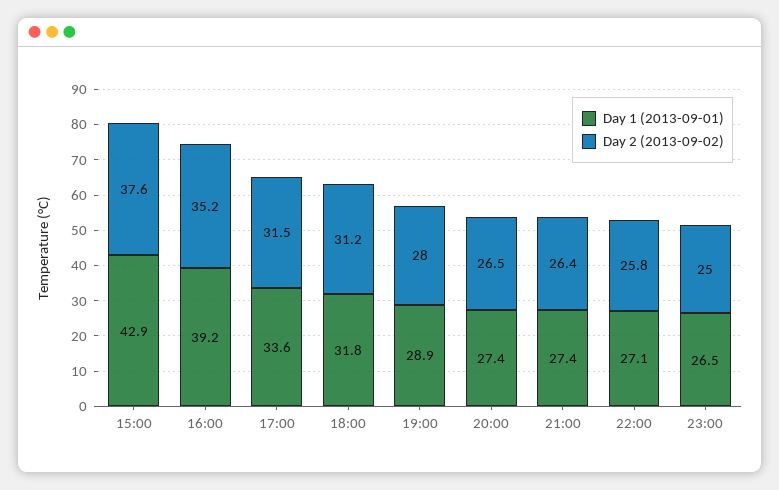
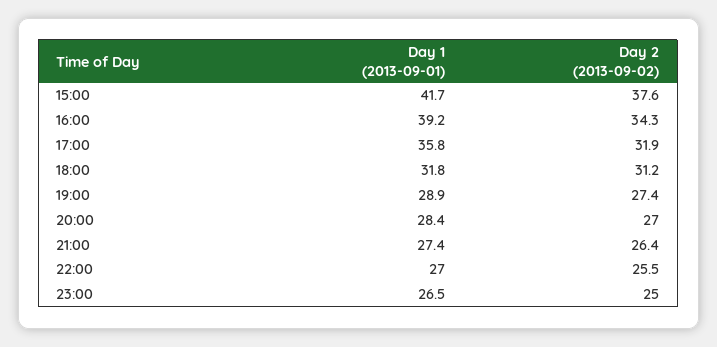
  {
    "Day 1 (2013-09-01)": {
-     "15:00": 42.9,
+     "15:00": 41.7,
      "16:00": 39.2,
-     "17:00": 33.6,
+     "17:00": 35.8,
      "18:00": 31.8,
      "19:00": 28.9,
-     "20:00": 27.4,
+     "20:00": 28.4,
      "21:00": 27.4,
-     "22:00": 27.1,
+     "22:00": 27,
      "23:00": 26.5
    },
    "Day 2 (2013-09-02)": {
      "15:00": 37.6,
-     "16:00": 35.2,
+     "16:00": 34.3,
-     "17:00": 31.5,
+     "17:00": 31.9,
      "18:00": 31.2,
-     "19:00": 28,
+     "19:00": 27.4,
-     "20:00": 26.5,
+     "20:00": 27,
      "21:00": 26.4,
-     "22:00": 25.8,
+     "22:00": 25.5,
      "23:00": 25
    }
  }

